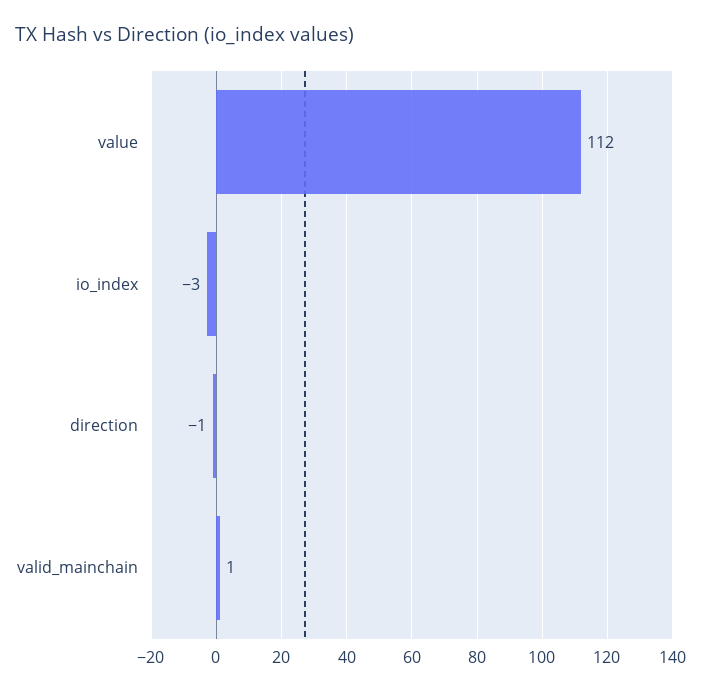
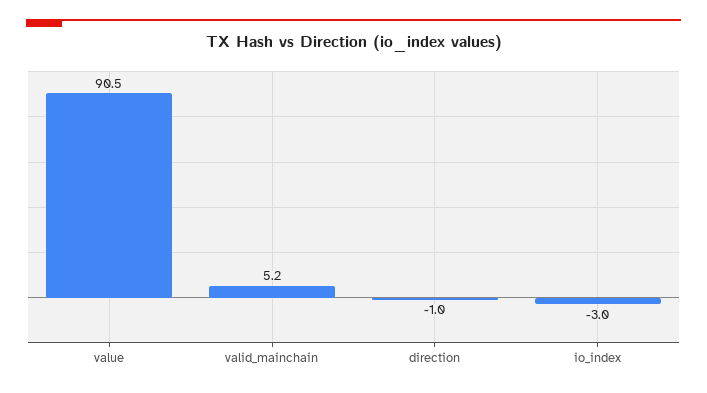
  {
-   "value": 112,
+   "value": 90.5,
    "io_index": -3,
    "direction": -1,
-   "valid_mainchain": 1
+   "valid_mainchain": 5.2
  }

